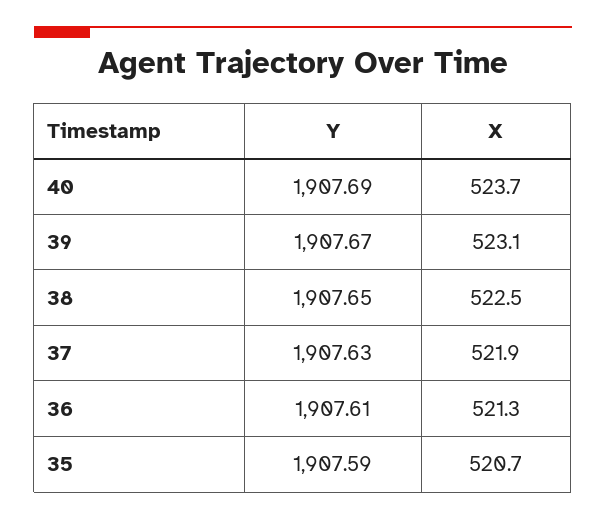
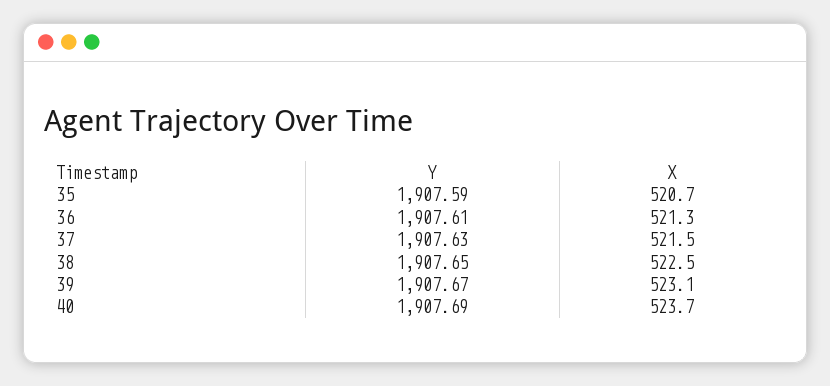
  {
    "Y": {
      "40": 1907.69,
      "39": 1907.67,
      "38": 1907.65,
      "37": 1907.63,
      "36": 1907.61,
      "35": 1907.59
    },
    "X": {
      "40": 523.7,
      "39": 523.1,
      "38": 522.5,
-     "37": 521.9,
+     "37": 521.5,
      "36": 521.3,
      "35": 520.7
    }
  }

